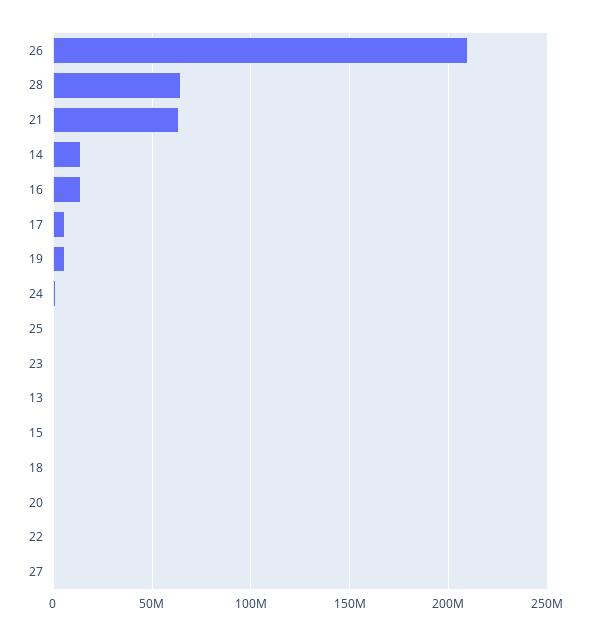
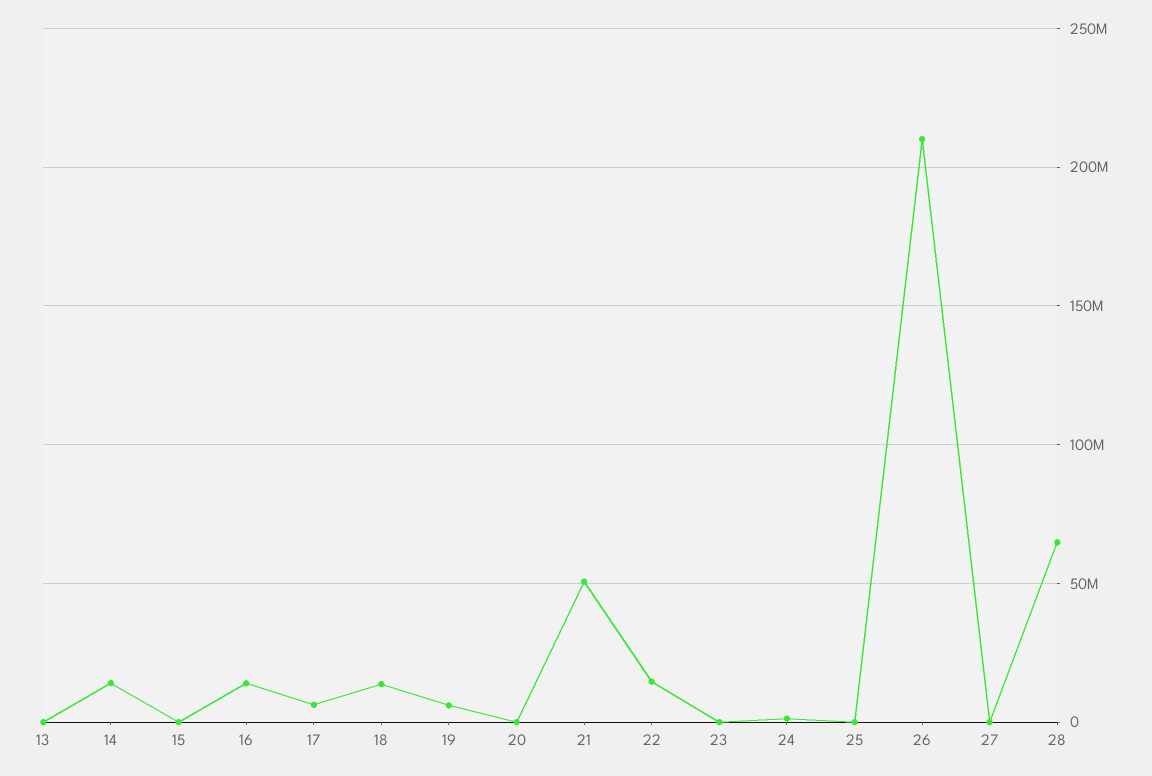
  {
    "26": 210000000,
    "28": 65000000,
-   "21": 65000000,
+   "21": 50000000,
    "14": 15000000,
    "16": 15000000,
    "17": 5000000,
    "19": 5000000,
    "24": 0,
    "25": 0,
    "23": 0,
    "13": 0,
    "15": 0,
-   "18": 0,
+   "18": 15000000,
    "20": 0,
-   "22": 0,
+   "22": 15000000,
    "27": 0
  }

